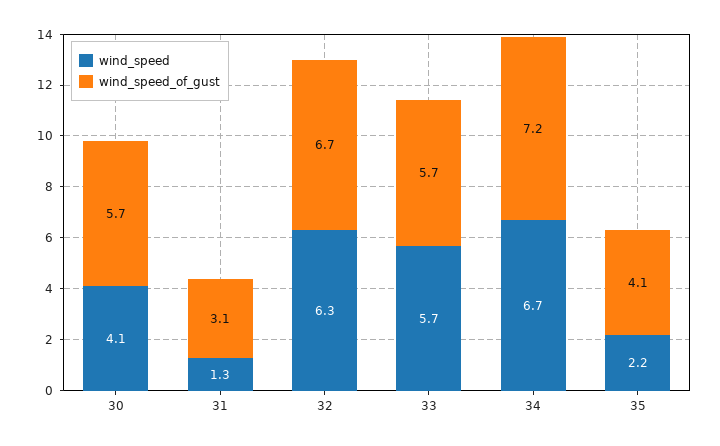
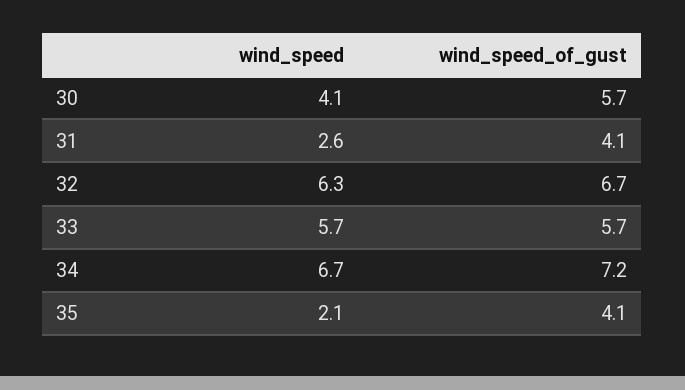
  {
    "wind_speed": {
      "30": 4.1,
-     "31": 1.3,
+     "31": 2.6,
      "32": 6.3,
      "33": 5.7,
      "34": 6.7,
-     "35": 2.2
+     "35": 2.1
    },
    "wind_speed_of_gust": {
      "30": 5.7,
-     "31": 3.1,
+     "31": 4.1,
      "32": 6.7,
      "33": 5.7,
      "34": 7.2,
      "35": 4.1
    }
  }

